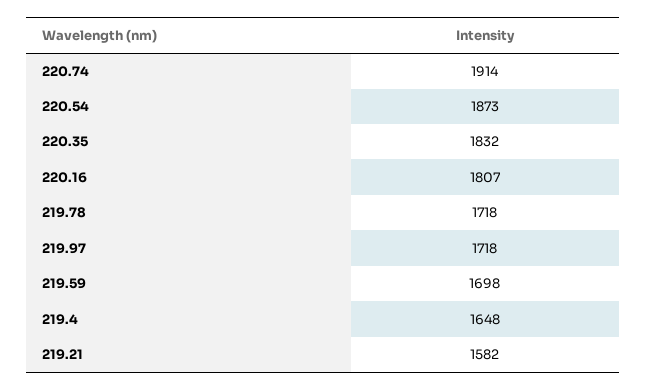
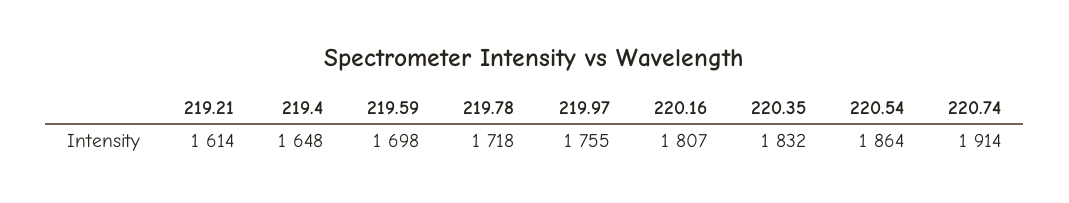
  {
    "220.74": 1914,
-   "220.54": 1873,
+   "220.54": 1864,
    "220.35": 1832,
    "220.16": 1807,
    "219.78": 1718,
-   "219.97": 1718,
+   "219.97": 1755,
    "219.59": 1698,
    "219.4": 1648,
-   "219.21": 1582
+   "219.21": 1614
  }

